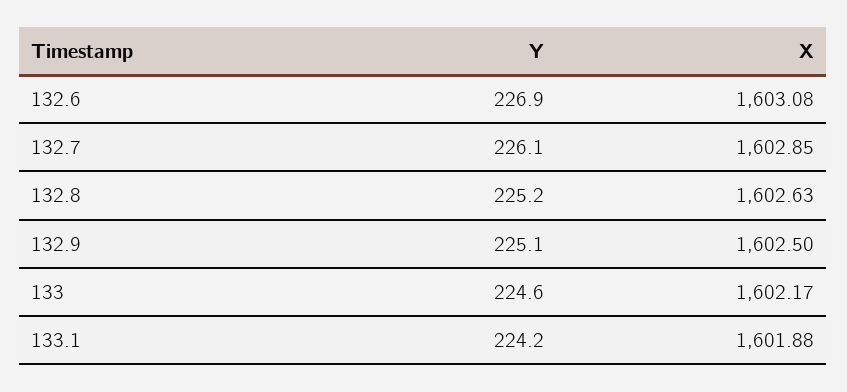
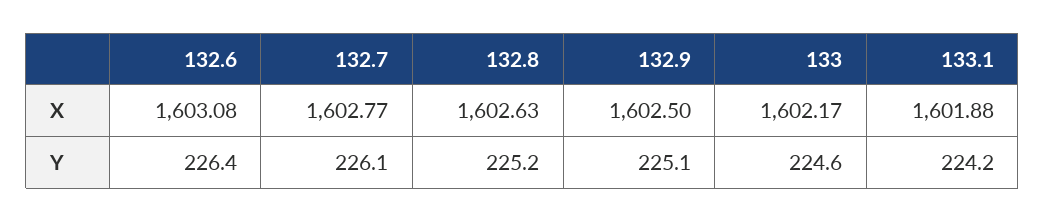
  {
    "Y": {
-     "132.6": 226.9,
+     "132.6": 226.4,
      "132.7": 226.1,
      "132.8": 225.2,
      "132.9": 225.1,
      "133": 224.6,
      "133.1": 224.2
    },
    "X": {
      "132.6": 1603.08,
-     "132.7": 1602.85,
+     "132.7": 1602.77,
      "132.8": 1602.63,
      "132.9": 1602.5,
      "133": 1602.17,
      "133.1": 1601.88
    }
  }

